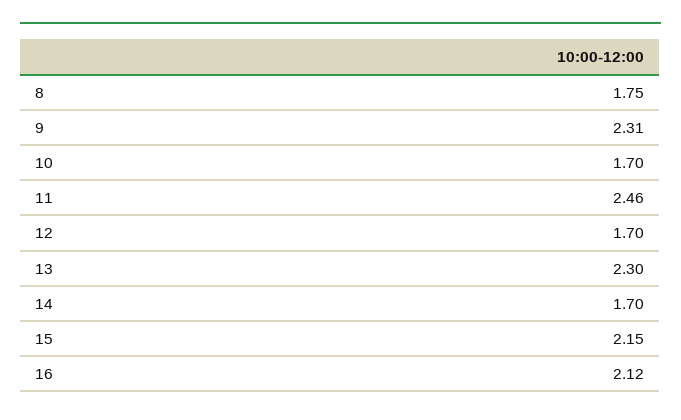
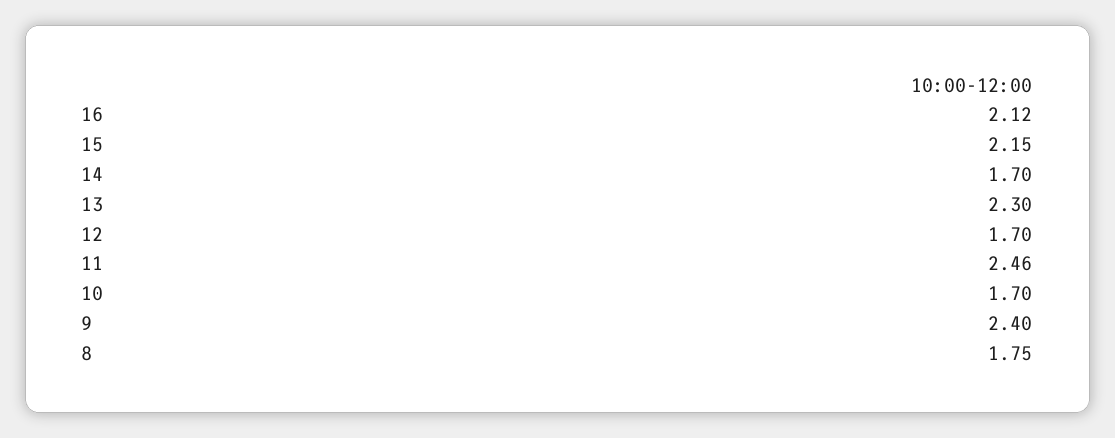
  {
    "8": 1.75,
-   "9": 2.31,
+   "9": 2.4,
    "10": 1.7,
    "11": 2.46,
    "12": 1.7,
    "13": 2.3,
    "14": 1.7,
    "15": 2.15,
    "16": 2.12
  }

